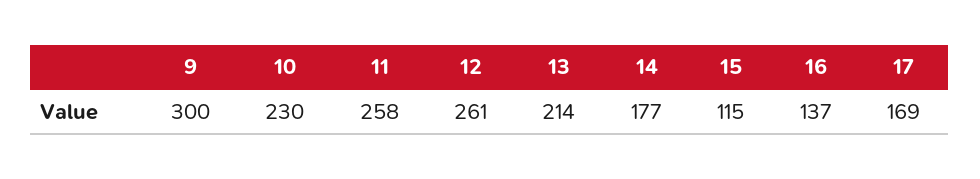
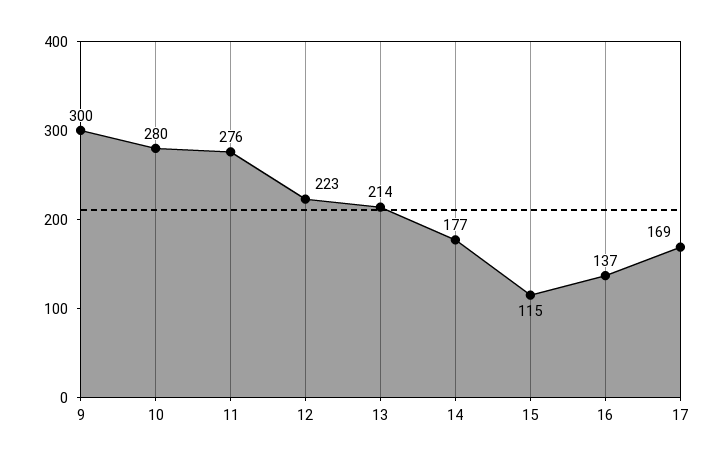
  {
    "9": 300,
-   "10": 230,
+   "10": 280,
-   "11": 258,
+   "11": 276,
-   "12": 261,
+   "12": 223,
    "13": 214,
    "14": 177,
    "15": 115,
    "16": 137,
    "17": 169
  }

